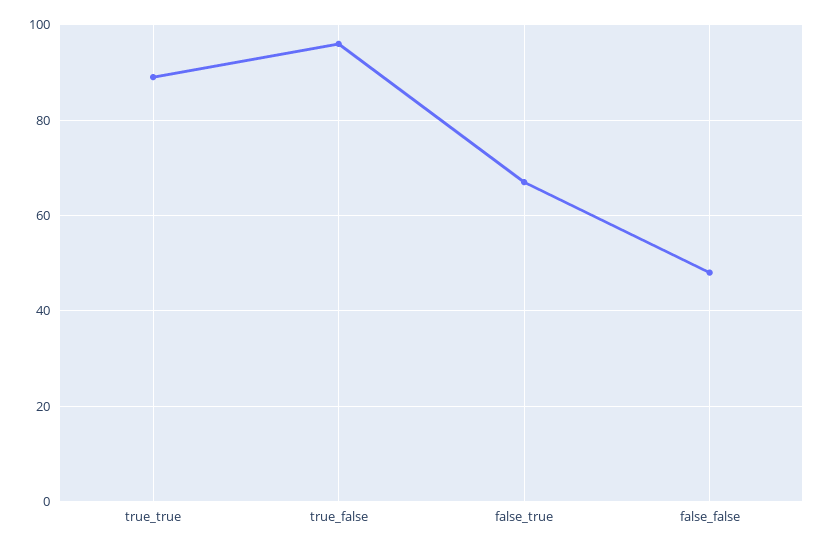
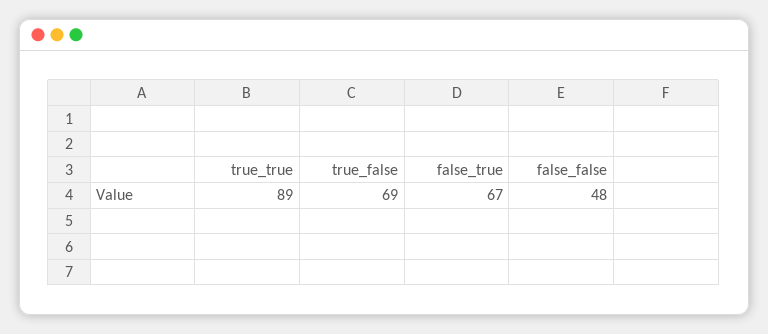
  {
    "true_true": 89,
-   "true_false": 95,
+   "true_false": 69,
    "false_true": 67,
    "false_false": 48
  }

